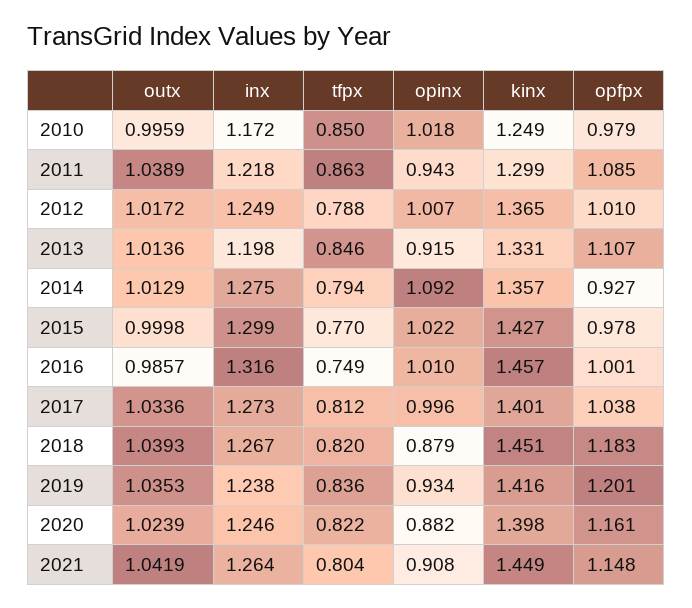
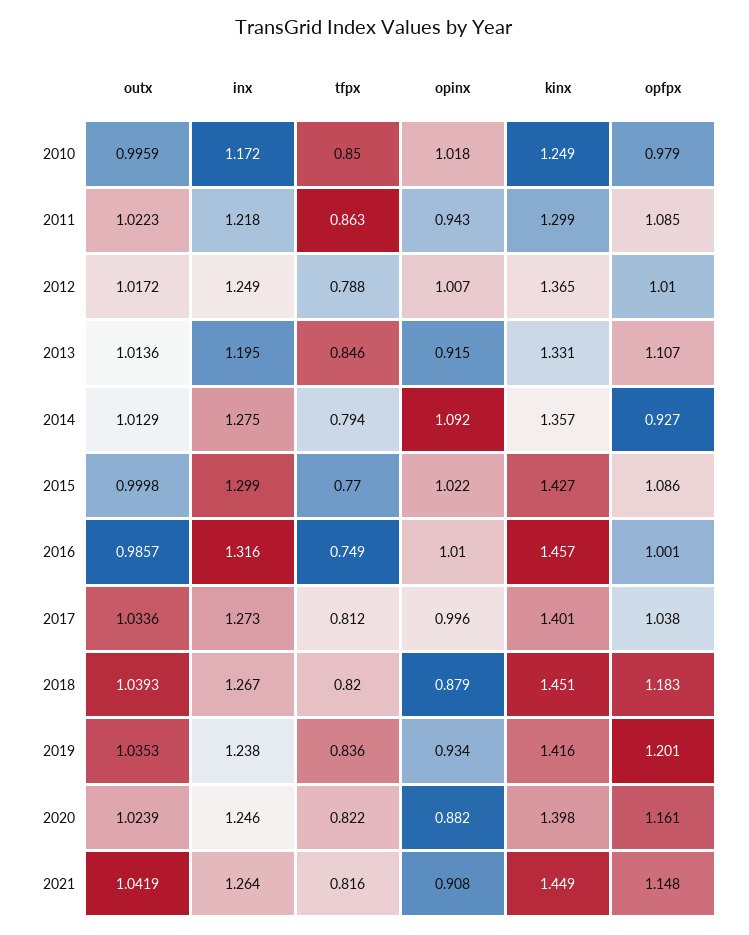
  {
    "outx": {
      "2010": 0.9959,
-     "2011": 1.0389,
+     "2011": 1.0223,
      "2012": 1.0172,
      "2013": 1.0136,
      "2014": 1.0129,
      "2015": 0.9998,
      "2016": 0.9857,
      "2017": 1.0336,
      "2018": 1.0393,
      "2019": 1.0353,
      "2020": 1.0239,
      "2021": 1.0419
    },
    "inx": {
      "2010": 1.172,
      "2011": 1.218,
      "2012": 1.249,
-     "2013": 1.198,
+     "2013": 1.195,
      "2014": 1.275,
      "2015": 1.299,
      "2016": 1.316,
      "2017": 1.273,
      "2018": 1.267,
      "2019": 1.238,
      "2020": 1.246,
      "2021": 1.264
    },
    "tfpx": {
      "2010": 0.85,
      "2011": 0.863,
      "2012": 0.788,
      "2013": 0.846,
      "2014": 0.794,
      "2015": 0.77,
      "2016": 0.749,
      "2017": 0.812,
      "2018": 0.82,
      "2019": 0.836,
      "2020": 0.822,
-     "2021": 0.804
+     "2021": 0.816
    },
    "opinx": {
      "2010": 1.018,
      "2011": 0.943,
      "2012": 1.007,
      "2013": 0.915,
      "2014": 1.092,
      "2015": 1.022,
      "2016": 1.01,
      "2017": 0.996,
      "2018": 0.879,
      "2019": 0.934,
      "2020": 0.882,
      "2021": 0.908
    },
    "kinx": {
      "2010": 1.249,
      "2011": 1.299,
      "2012": 1.365,
      "2013": 1.331,
      "2014": 1.357,
      "2015": 1.427,
      "2016": 1.457,
      "2017": 1.401,
      "2018": 1.451,
      "2019": 1.416,
      "2020": 1.398,
      "2021": 1.449
    },
    "opfpx": {
      "2010": 0.979,
      "2011": 1.085,
      "2012": 1.01,
      "2013": 1.107,
      "2014": 0.927,
-     "2015": 0.978,
+     "2015": 1.086,
      "2016": 1.001,
      "2017": 1.038,
      "2018": 1.183,
      "2019": 1.201,
      "2020": 1.161,
      "2021": 1.148
    }
  }

